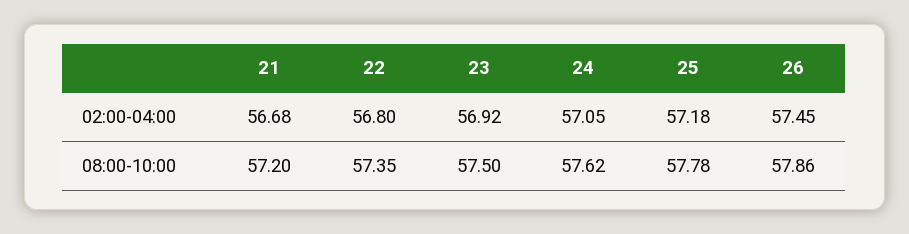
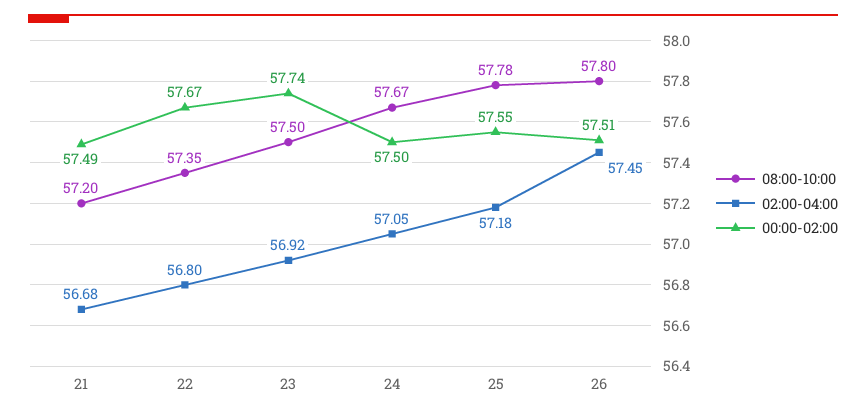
  {
    "02:00-04:00": {
      "21": 56.68,
      "22": 56.8,
      "23": 56.92,
      "24": 57.05,
      "25": 57.18,
      "26": 57.45
    },
    "08:00-10:00": {
      "21": 57.2,
      "22": 57.35,
      "23": 57.5,
-     "24": 57.62,
+     "24": 57.67,
      "25": 57.78,
-     "26": 57.86
+     "26": 57.8
-   }
+   },
+   "00:00-02:00": {
+     "21": 57.49,
+     "22": 57.67,
+     "23": 57.74,
+     "24": 57.5,
+     "25": 57.55,
+     "26": 57.51
+   }
  }

